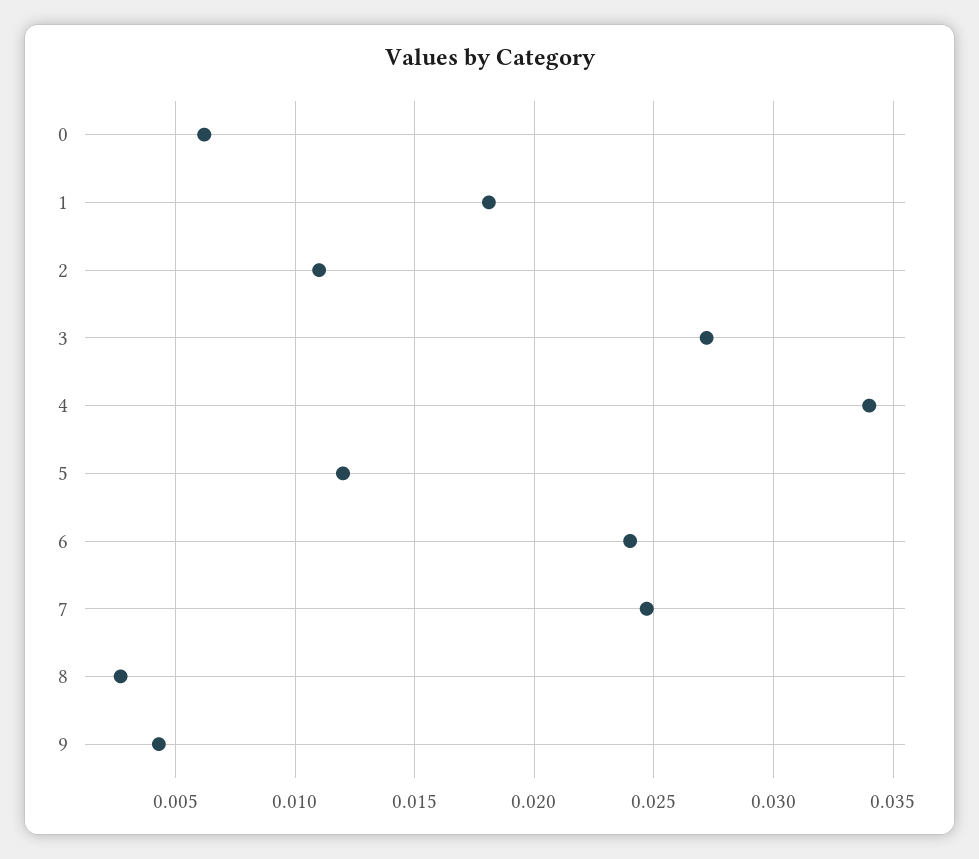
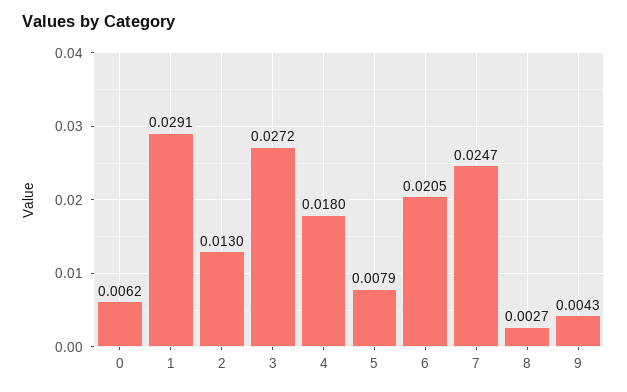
  {
    "0": 0.0062,
-   "1": 0.018,
+   "1": 0.0291,
-   "2": 0.011,
+   "2": 0.013,
    "3": 0.0272,
-   "4": 0.034,
+   "4": 0.018,
-   "5": 0.012,
+   "5": 0.0079,
-   "6": 0.024,
+   "6": 0.0205,
    "7": 0.0247,
    "8": 0.0027,
    "9": 0.0043
  }

